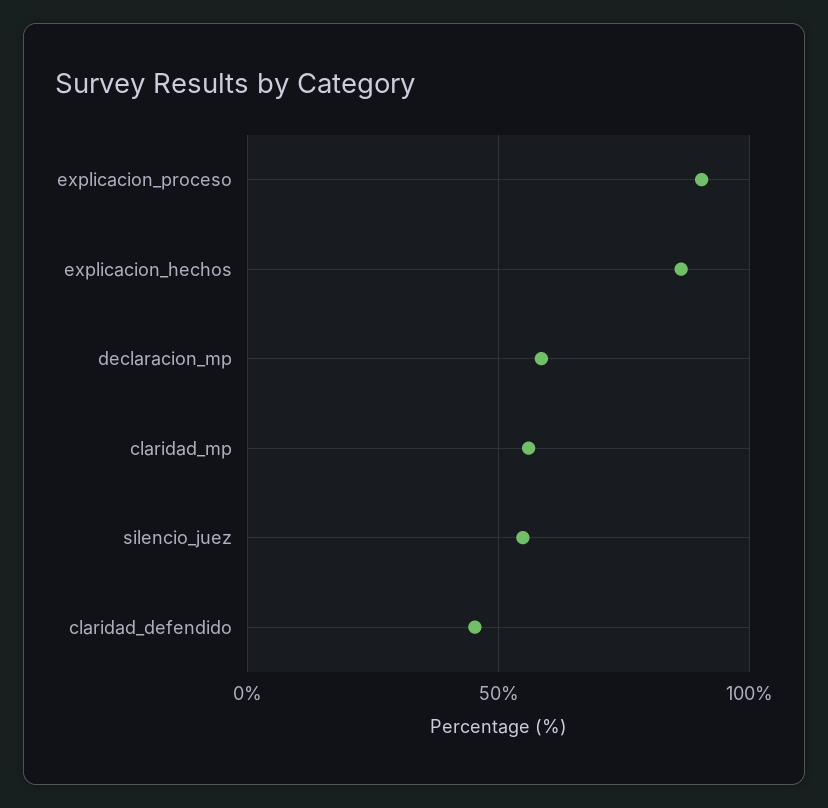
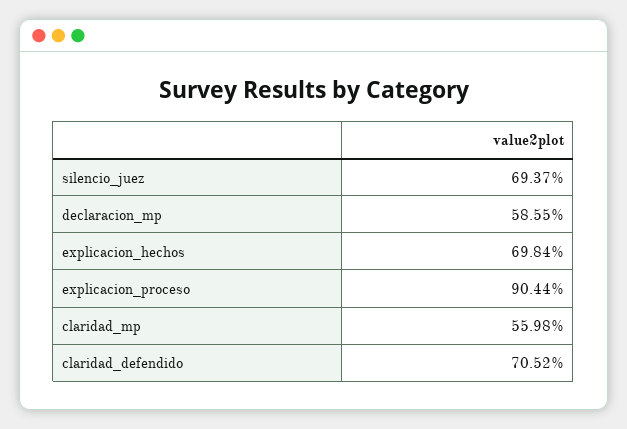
  {
    "explicacion_proceso": 90.44,
-   "explicacion_hechos": 85,
+   "explicacion_hechos": 69.84,
    "declaracion_mp": 58.55,
    "claridad_mp": 55.98,
-   "silencio_juez": 55,
+   "silencio_juez": 69.37,
-   "claridad_defendido": 45
+   "claridad_defendido": 70.52
  }

